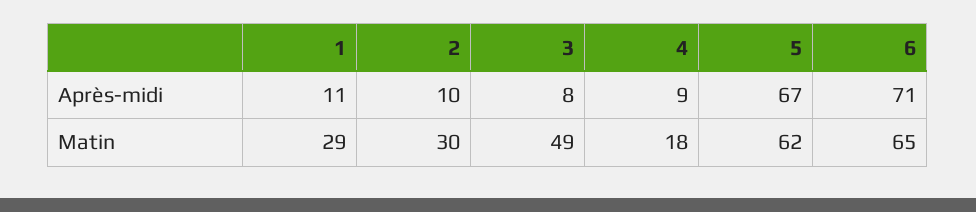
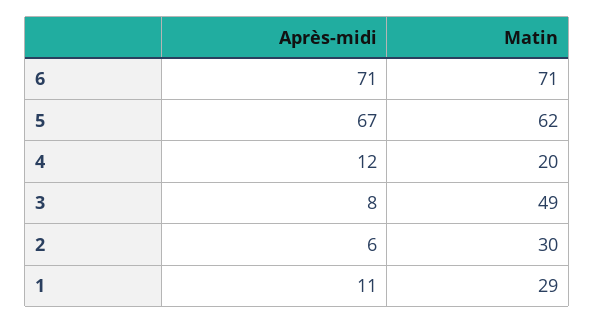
  {
    "1": {
      "Après-midi": 11,
      "Matin": 29
    },
    "2": {
-     "Après-midi": 10,
+     "Après-midi": 6,
      "Matin": 30
    },
    "3": {
      "Après-midi": 8,
      "Matin": 49
    },
    "4": {
-     "Après-midi": 9,
+     "Après-midi": 12,
-     "Matin": 18
+     "Matin": 20
    },
    "5": {
      "Après-midi": 67,
      "Matin": 62
    },
    "6": {
      "Après-midi": 71,
-     "Matin": 65
+     "Matin": 71
    }
  }

